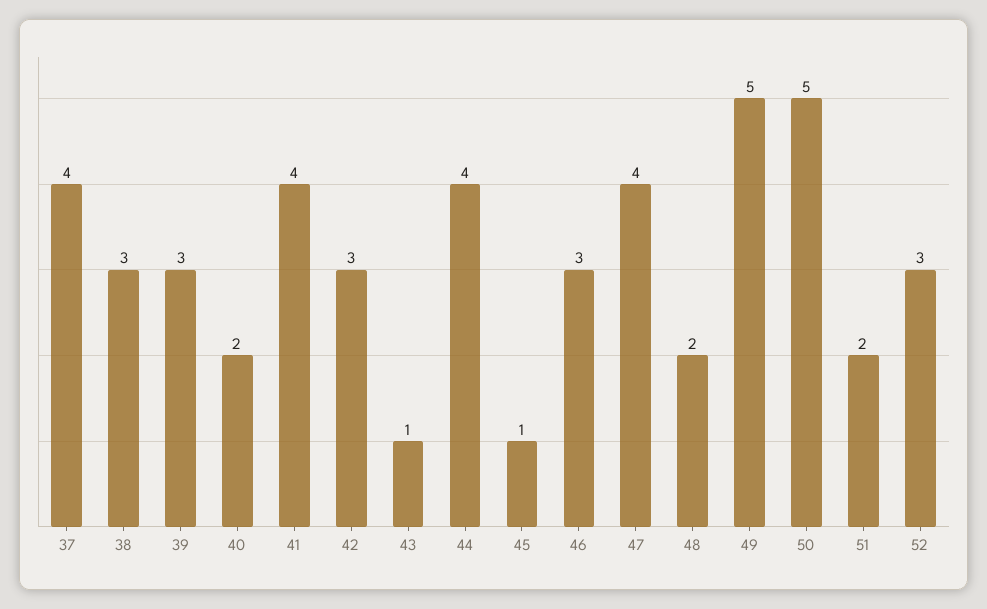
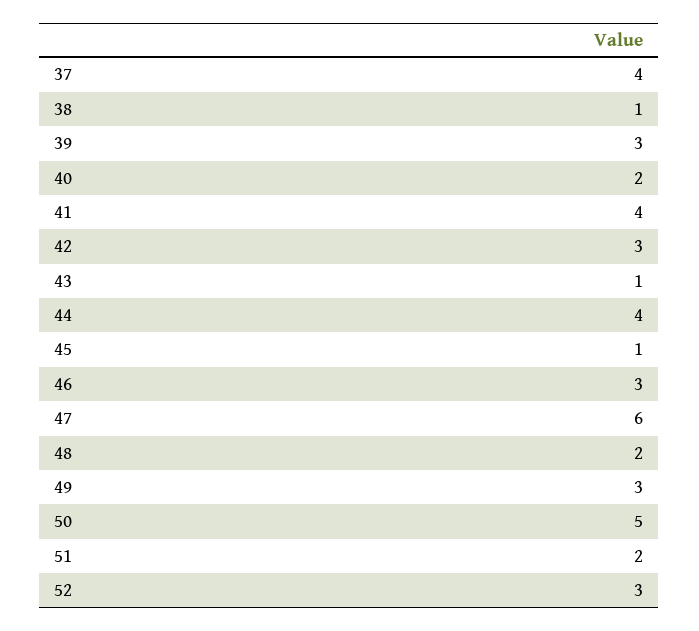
  {
    "37": 4,
-   "38": 3,
+   "38": 1,
    "39": 3,
    "40": 2,
    "41": 4,
    "42": 3,
    "43": 1,
    "44": 4,
    "45": 1,
    "46": 3,
-   "47": 4,
+   "47": 6,
    "48": 2,
-   "49": 5,
+   "49": 3,
    "50": 5,
    "51": 2,
    "52": 3
  }

